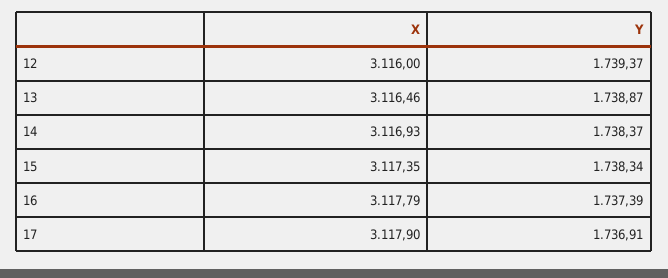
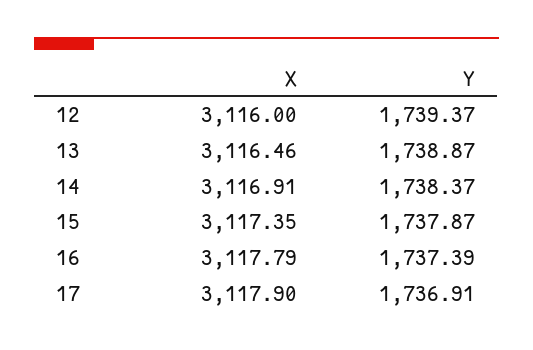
  {
    "X": {
      "12": 3116,
      "13": 3116.46,
-     "14": 3116.93,
+     "14": 3116.91,
      "15": 3117.35,
      "16": 3117.79,
      "17": 3117.9
    },
    "Y": {
      "12": 1739.37,
      "13": 1738.87,
      "14": 1738.37,
-     "15": 1738.34,
+     "15": 1737.87,
      "16": 1737.39,
      "17": 1736.91
    }
  }

